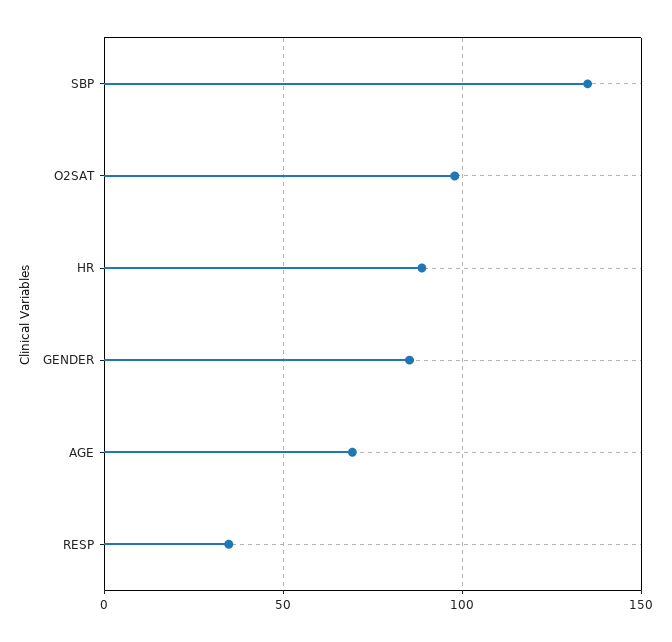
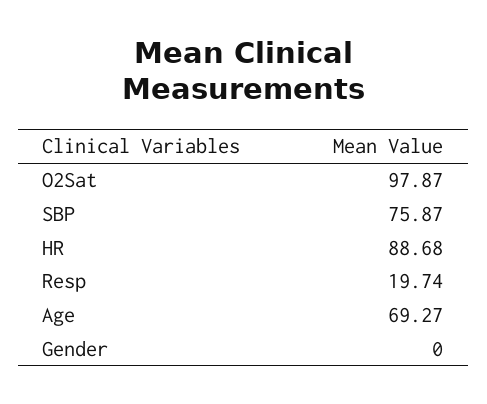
  {
-   "SBP": 135,
+   "SBP": 75.87,
    "O2SAT": 97.87,
    "HR": 88.68,
-   "GENDER": 85,
+   "GENDER": 0,
    "AGE": 69.27,
-   "RESP": 35
+   "RESP": 19.74
  }

